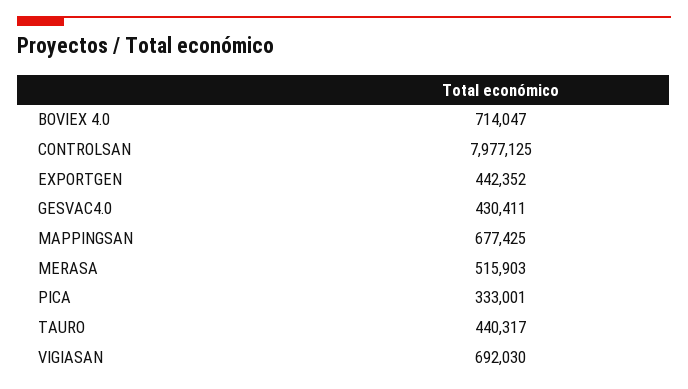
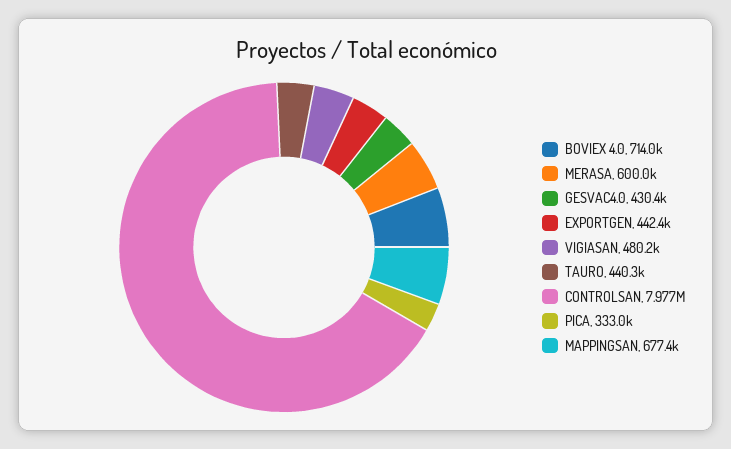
  {
    "BOVIEX 4.0": 714047,
    "CONTROLSAN": 7977125,
    "EXPORTGEN": 442352,
    "GESVAC4.0": 430411,
    "MAPPINGSAN": 677425,
-   "MERASA": 515903,
+   "MERASA": 600000,
    "PICA": 333001,
    "TAURO": 440317,
-   "VIGIASAN": 692030
+   "VIGIASAN": 480200
  }

